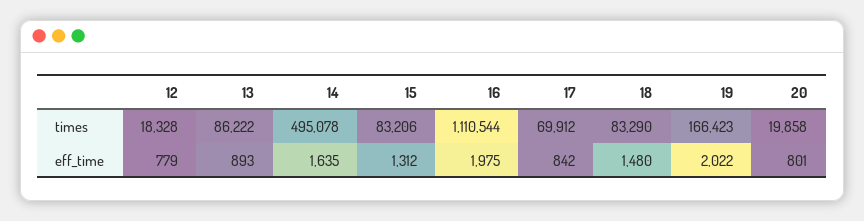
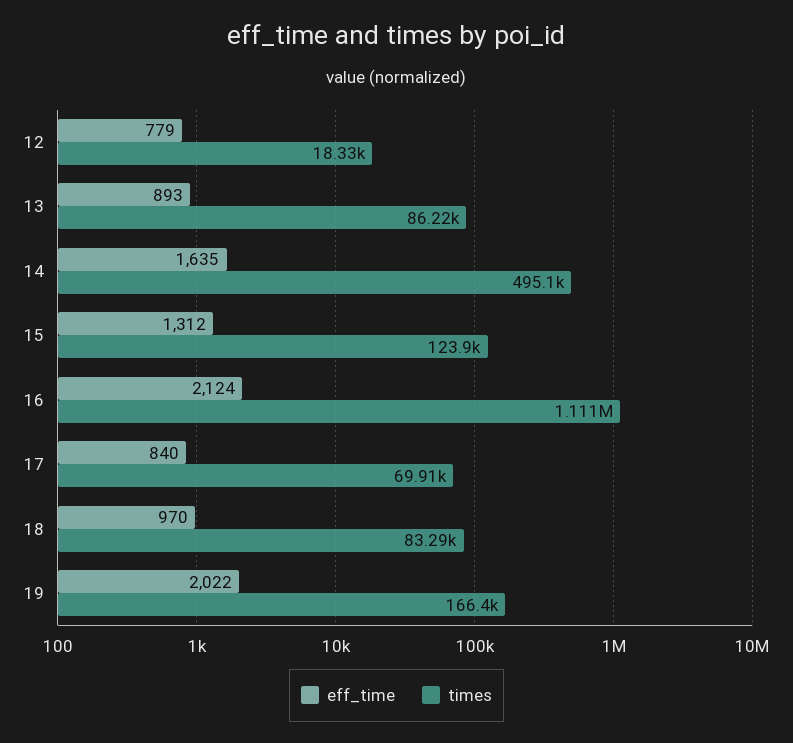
  {
    "times": {
      "12": 18328,
      "13": 86222,
      "14": 495078,
-     "15": 83206,
+     "15": 123900,
      "16": 1110544,
      "17": 69912,
      "18": 83290,
-     "19": 166423,
+     "19": 166423
-     "20": 19858
    },
    "eff_time": {
      "12": 779,
      "13": 893,
      "14": 1635,
      "15": 1312,
-     "16": 1975,
+     "16": 2124,
-     "17": 842,
+     "17": 840,
-     "18": 1480,
+     "18": 970,
-     "19": 2022,
+     "19": 2022
-     "20": 801
    }
  }

